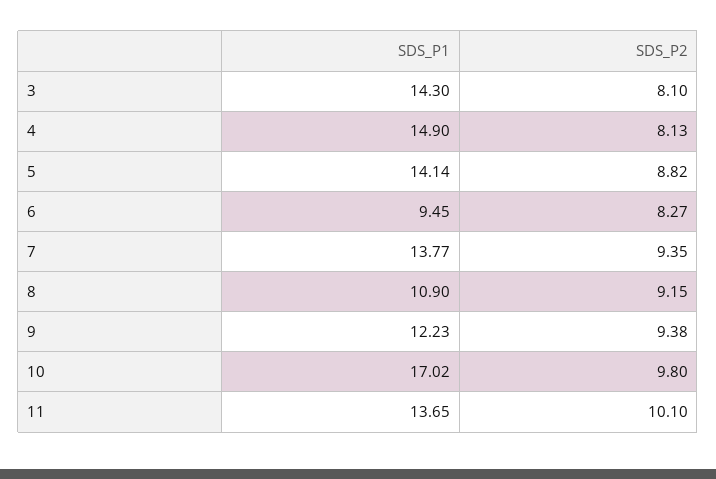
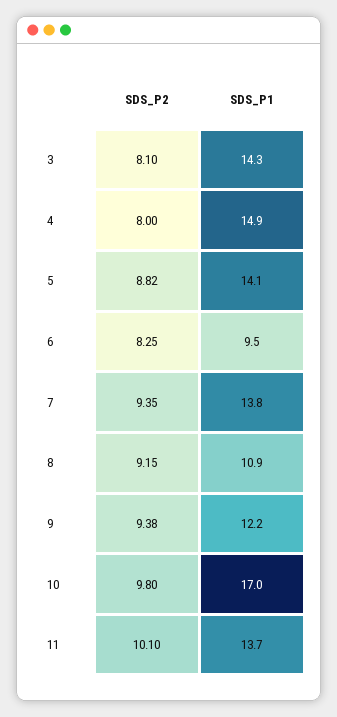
  {
    "SDS_P1": {
      "3": 14.3,
      "4": 14.9,
      "5": 14.14,
      "6": 9.45,
      "7": 13.77,
      "8": 10.9,
      "9": 12.23,
      "10": 17.02,
      "11": 13.65
    },
    "SDS_P2": {
      "3": 8.1,
-     "4": 8.13,
+     "4": 8,
      "5": 8.82,
-     "6": 8.27,
+     "6": 8.25,
      "7": 9.35,
      "8": 9.15,
      "9": 9.38,
      "10": 9.8,
      "11": 10.1
    }
  }

